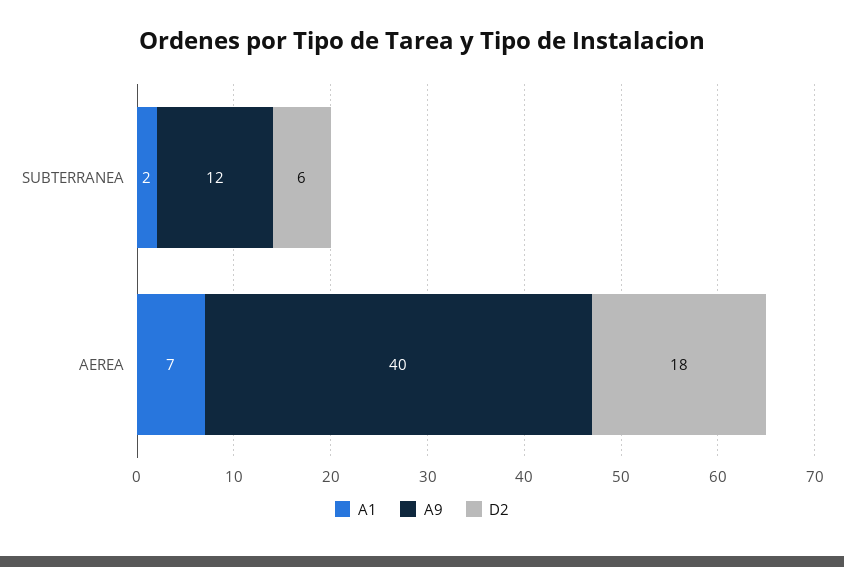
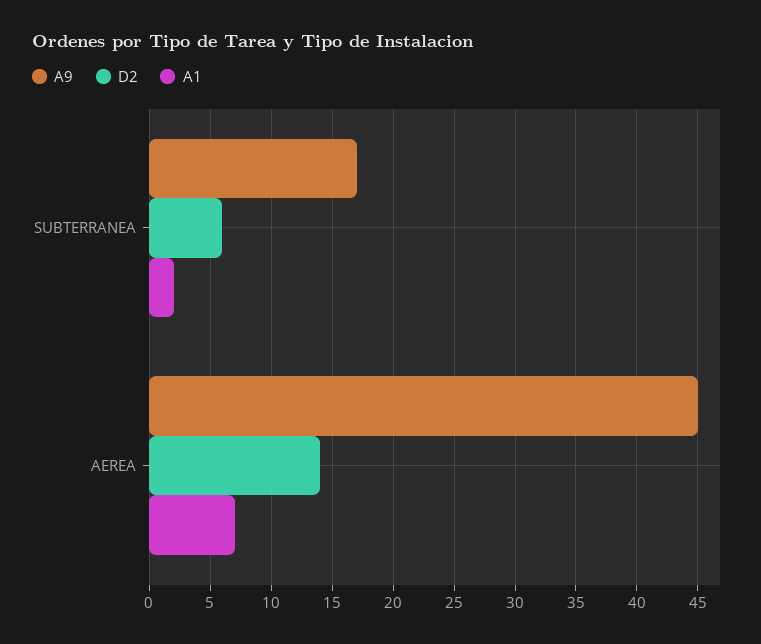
  {
    "A1": {
      "SUBTERRANEA": 2,
      "AEREA": 7
    },
    "A9": {
-     "SUBTERRANEA": 12,
+     "SUBTERRANEA": 17,
-     "AEREA": 40
+     "AEREA": 45
    },
    "D2": {
      "SUBTERRANEA": 6,
-     "AEREA": 18
+     "AEREA": 14
    }
  }

